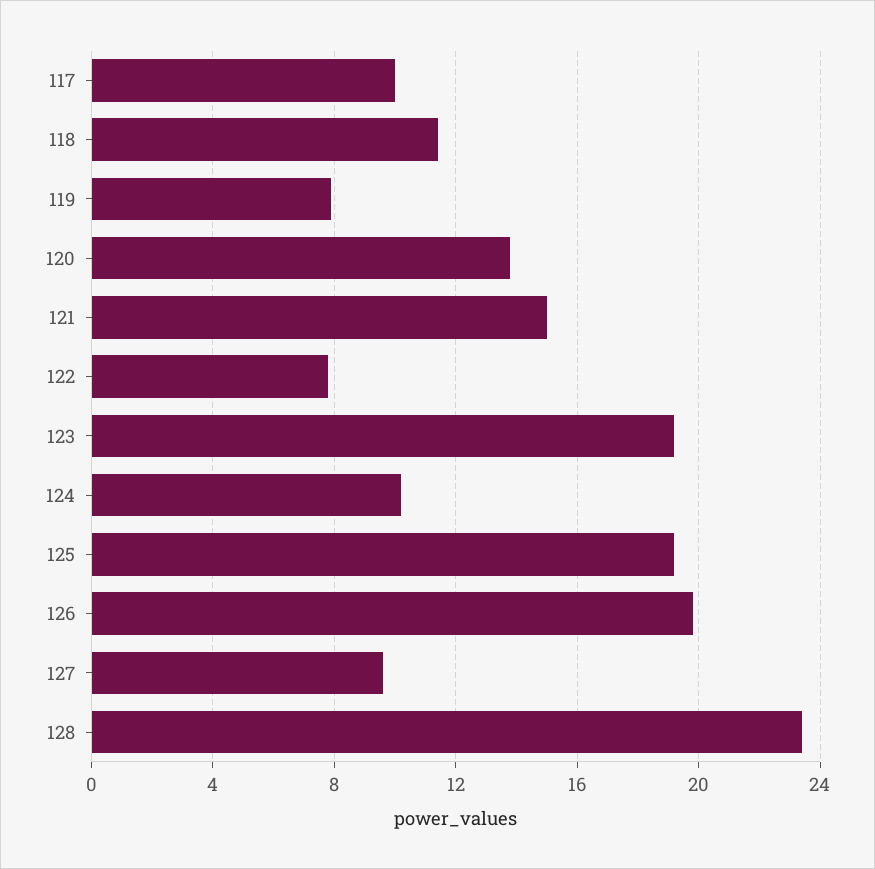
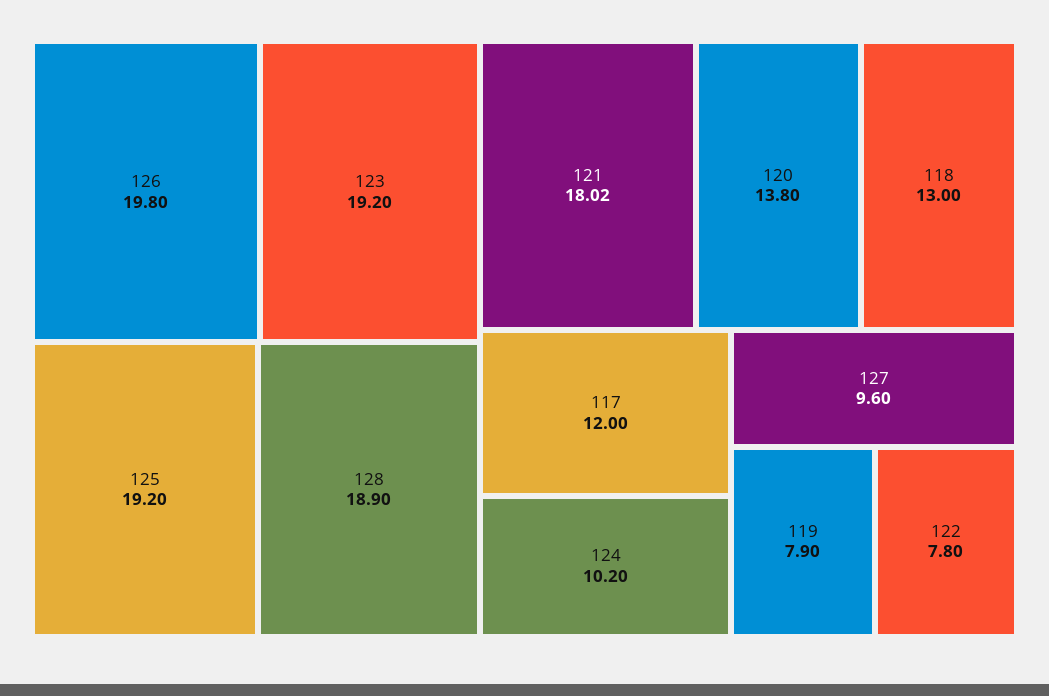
  {
-   "117": 10,
+   "117": 12,
-   "118": 11.5,
+   "118": 13,
    "119": 7.9,
    "120": 13.8,
-   "121": 15,
+   "121": 18.02,
    "122": 7.8,
    "123": 19.2,
    "124": 10.2,
    "125": 19.2,
    "126": 19.8,
    "127": 9.6,
-   "128": 23.5
+   "128": 18.9
  }

